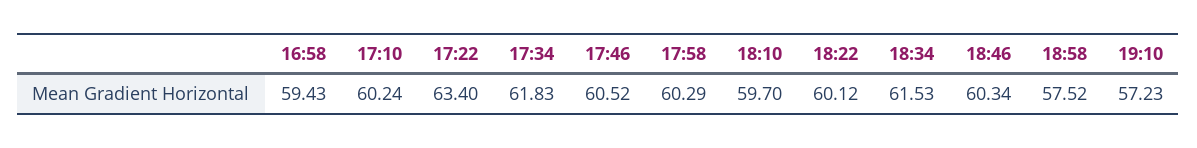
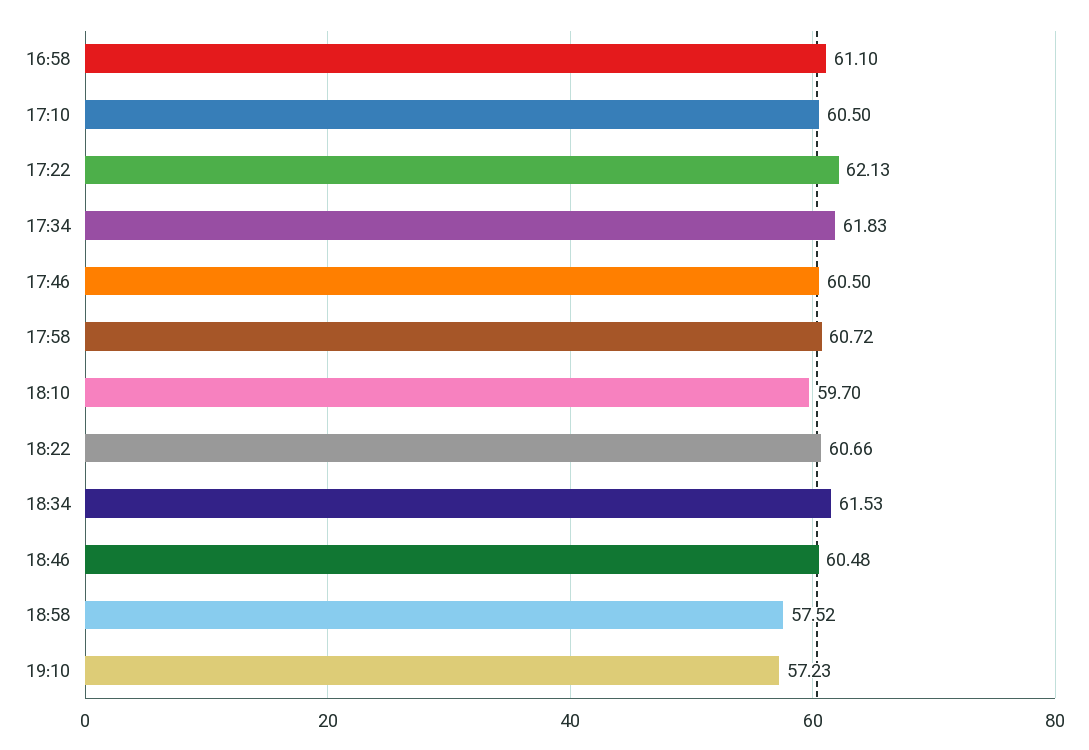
  {
-   "16:58": 59.43,
+   "16:58": 61.1,
-   "17:10": 60.24,
+   "17:10": 60.5,
-   "17:22": 63.4,
+   "17:22": 62.13,
    "17:34": 61.83,
-   "17:46": 60.52,
+   "17:46": 60.5,
-   "17:58": 60.29,
+   "17:58": 60.72,
    "18:10": 59.7,
-   "18:22": 60.12,
+   "18:22": 60.66,
    "18:34": 61.53,
-   "18:46": 60.34,
+   "18:46": 60.48,
    "18:58": 57.52,
    "19:10": 57.23
  }

